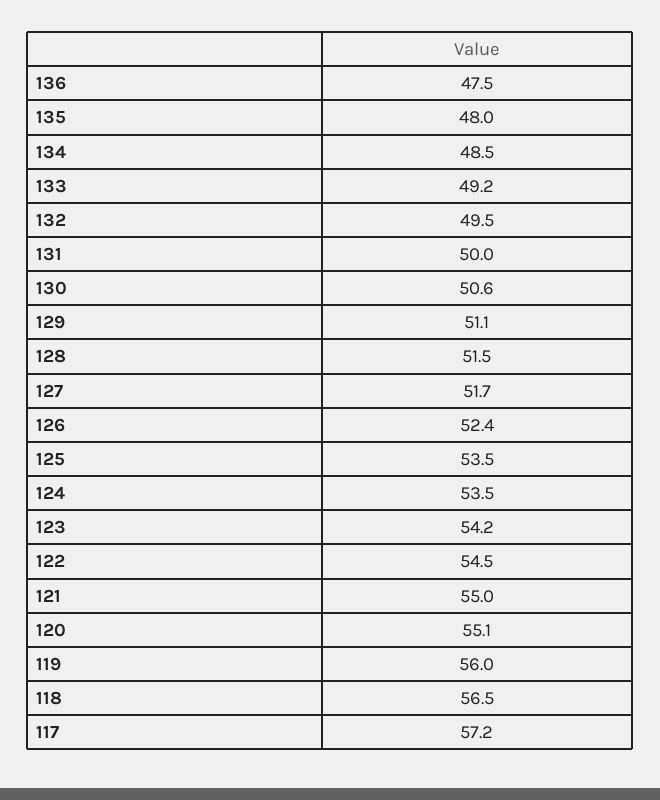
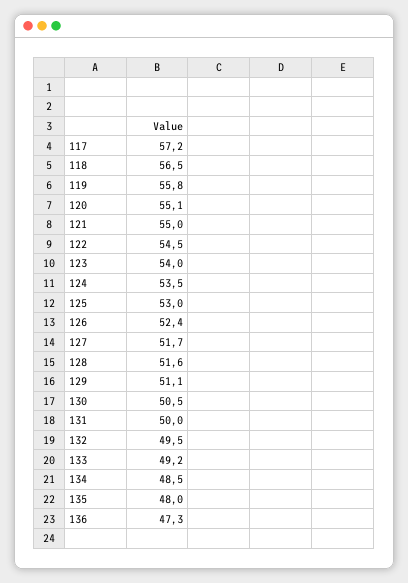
  {
-   "136": 47.5,
+   "136": 47.3,
    "135": 48,
    "134": 48.5,
    "133": 49.2,
    "132": 49.5,
    "131": 50,
-   "130": 50.6,
+   "130": 50.5,
    "129": 51.1,
-   "128": 51.5,
+   "128": 51.6,
    "127": 51.7,
    "126": 52.4,
-   "125": 53.5,
+   "125": 53,
    "124": 53.5,
-   "123": 54.2,
+   "123": 54,
    "122": 54.5,
    "121": 55,
    "120": 55.1,
-   "119": 56,
+   "119": 55.8,
    "118": 56.5,
    "117": 57.2
  }

